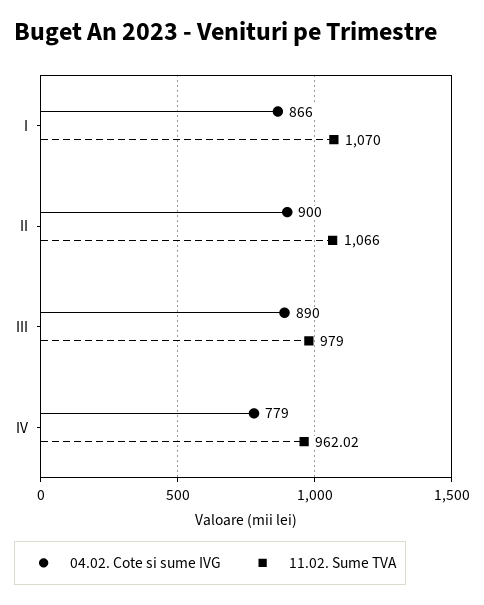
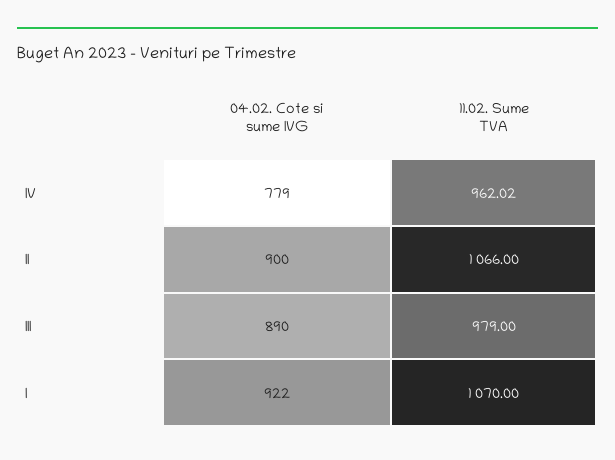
  {
    "04.02. Cote si sume IVG": {
-     "I": 866,
+     "I": 922,
      "II": 900,
      "III": 890,
      "IV": 779
    },
    "11.02. Sume TVA": {
      "I": 1070,
      "II": 1066,
      "III": 979,
      "IV": 962.02
    }
  }

